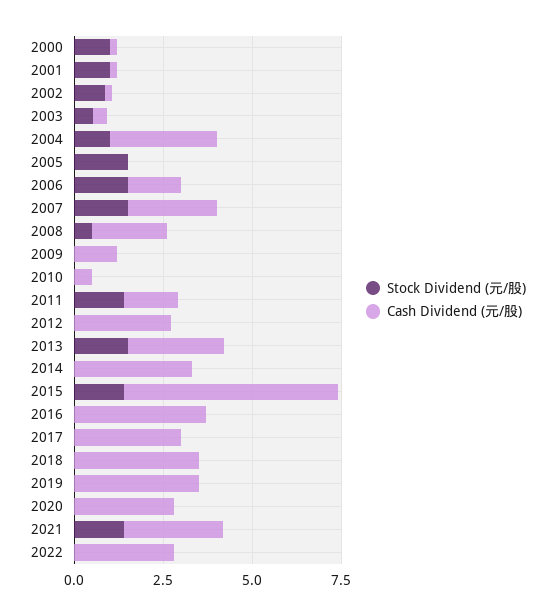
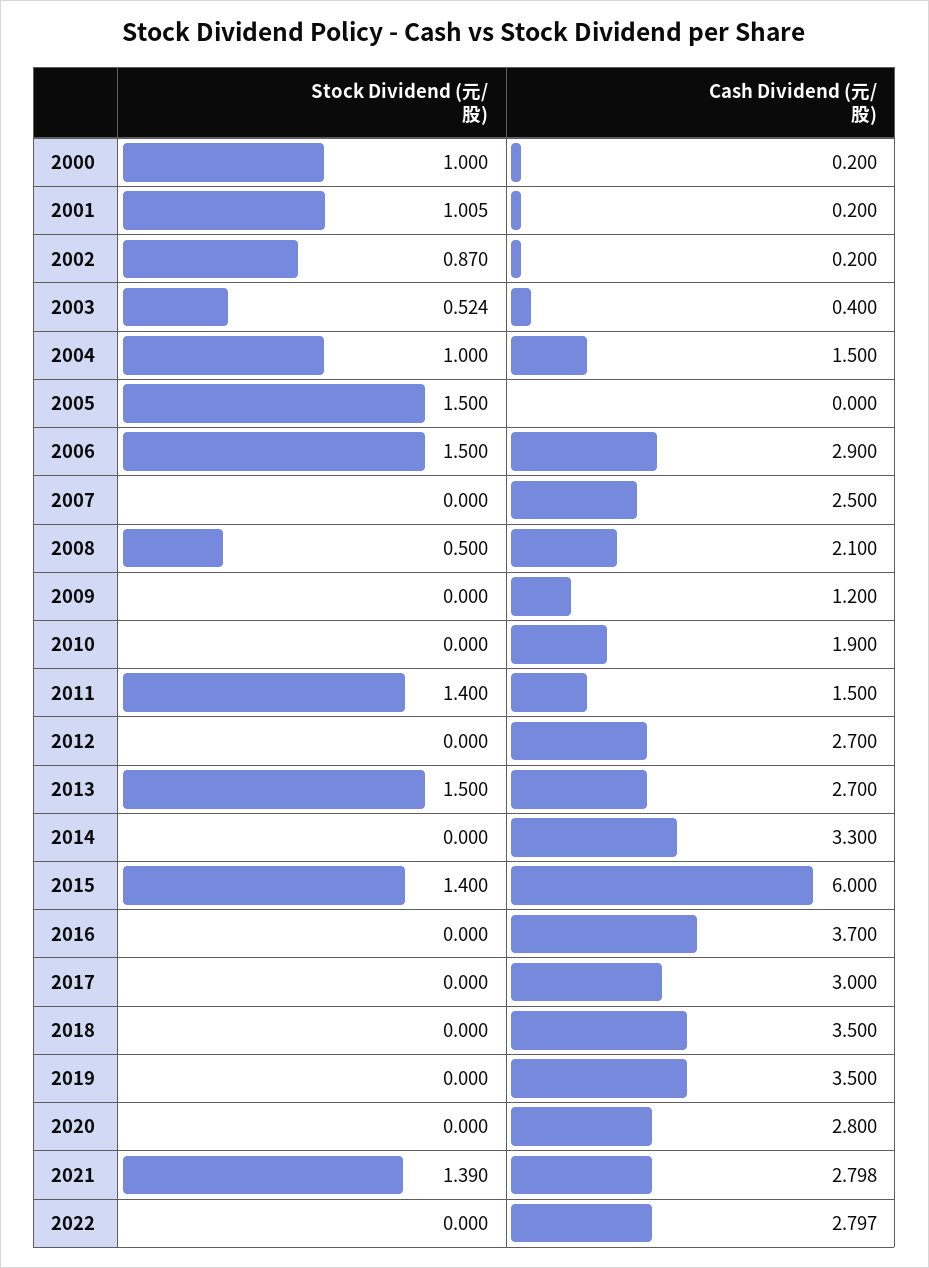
  {
    "Stock Dividend (元/股)": {
      "2000": 1,
      "2001": 1.005,
      "2002": 0.87,
      "2003": 0.524,
      "2004": 1,
      "2005": 1.5,
      "2006": 1.5,
-     "2007": 1.5,
+     "2007": 0,
      "2008": 0.5,
      "2009": 0,
      "2010": 0,
      "2011": 1.4,
      "2012": 0,
      "2013": 1.5,
      "2014": 0,
      "2015": 1.4,
      "2016": 0,
      "2017": 0,
      "2018": 0,
      "2019": 0,
      "2020": 0,
      "2021": 1.39,
      "2022": 0
    },
    "Cash Dividend (元/股)": {
      "2000": 0.2,
      "2001": 0.2,
      "2002": 0.2,
      "2003": 0.4,
-     "2004": 3,
+     "2004": 1.5,
      "2005": 0,
-     "2006": 1.5,
+     "2006": 2.9,
      "2007": 2.5,
      "2008": 2.1,
      "2009": 1.2,
-     "2010": 0.5,
+     "2010": 1.9,
      "2011": 1.5,
      "2012": 2.7,
      "2013": 2.7,
      "2014": 3.3,
      "2015": 6,
      "2016": 3.7,
      "2017": 3,
      "2018": 3.5,
      "2019": 3.5,
      "2020": 2.8,
      "2021": 2.798,
      "2022": 2.797
    }
  }

